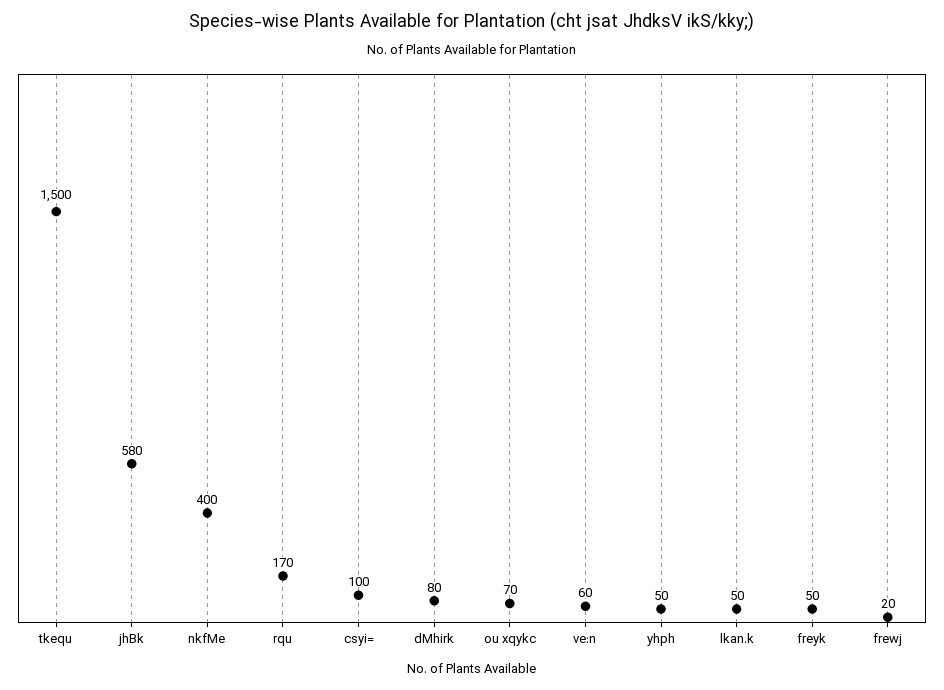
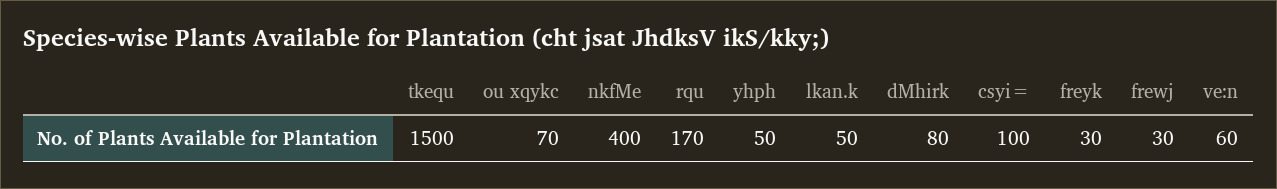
  {
    "tkequ": 1500,
-   "jhBk": 580,
    "nkfMe": 400,
    "rqu": 170,
    "csyi=": 100,
    "dMhirk": 80,
    "ou xqykc": 70,
    "ve:n": 60,
    "yhph": 50,
    "lkan.k": 50,
-   "freyk": 50,
+   "freyk": 30,
-   "frewj": 20
+   "frewj": 30
  }

